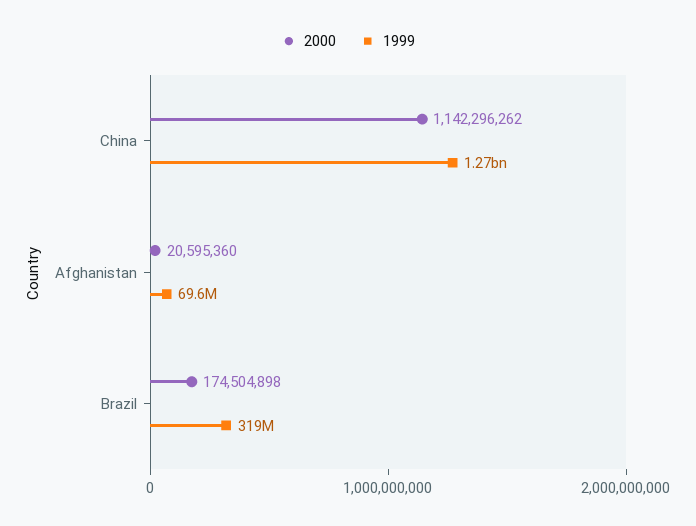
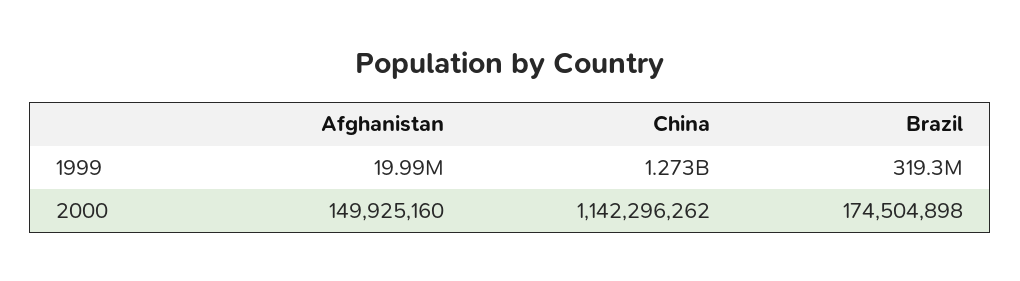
  {
    "2000": {
      "China": 1142296262,
-     "Afghanistan": 20595360,
+     "Afghanistan": 149925160,
      "Brazil": 174504898
    },
    "1999": {
      "China": 1273000000,
-     "Afghanistan": 69600000,
+     "Afghanistan": 19990000,
      "Brazil": 319300000
    }
  }

